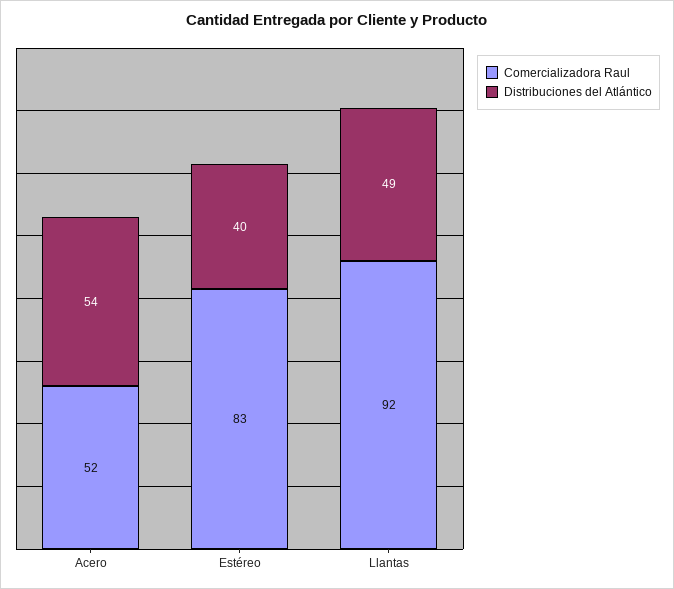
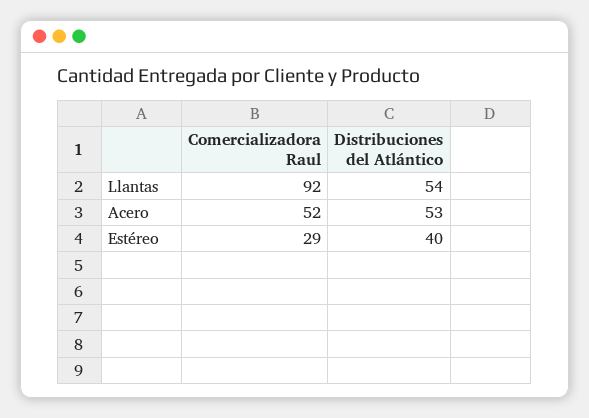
  {
    "Comercializadora Raul": {
      "Acero": 52,
-     "Estéreo": 83,
+     "Estéreo": 29,
      "Llantas": 92
    },
    "Distribuciones del Atlántico": {
-     "Acero": 54,
+     "Acero": 53,
      "Estéreo": 40,
-     "Llantas": 49
+     "Llantas": 54
    }
  }

